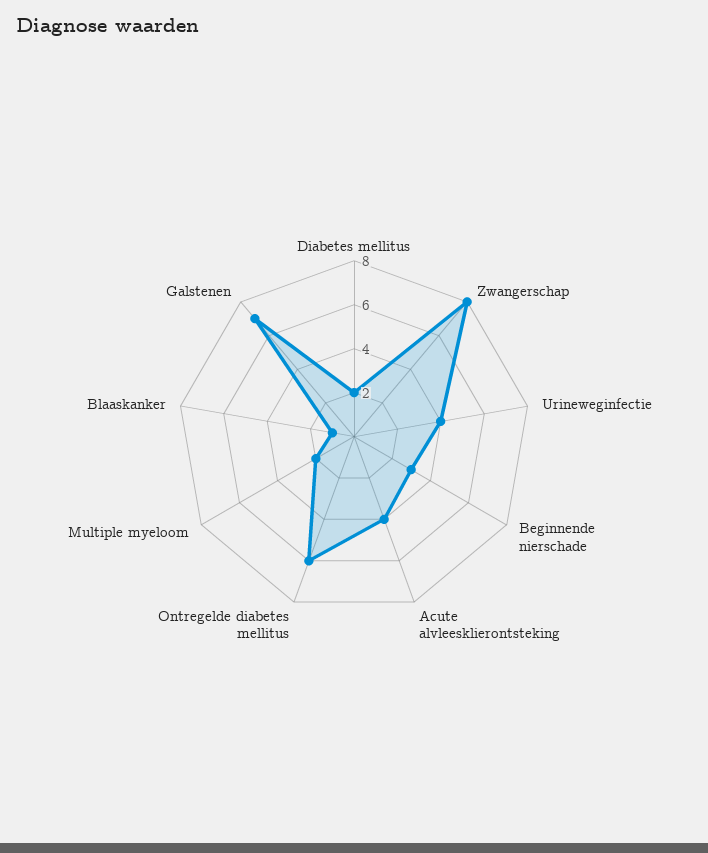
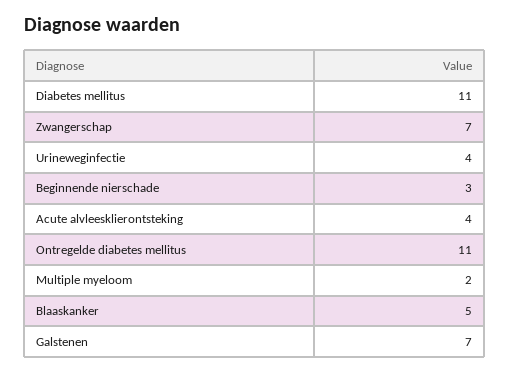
  {
-   "Diabetes mellitus": 2,
+   "Diabetes mellitus": 11,
-   "Zwangerschap": 8,
+   "Zwangerschap": 7,
    "Urineweginfectie": 4,
    "Beginnende nierschade": 3,
    "Acute alvleesklierontsteking": 4,
-   "Ontregelde diabetes mellitus": 6,
+   "Ontregelde diabetes mellitus": 11,
    "Multiple myeloom": 2,
-   "Blaaskanker": 1,
+   "Blaaskanker": 5,
    "Galstenen": 7
  }

